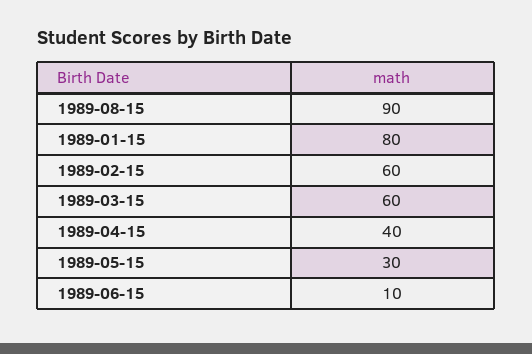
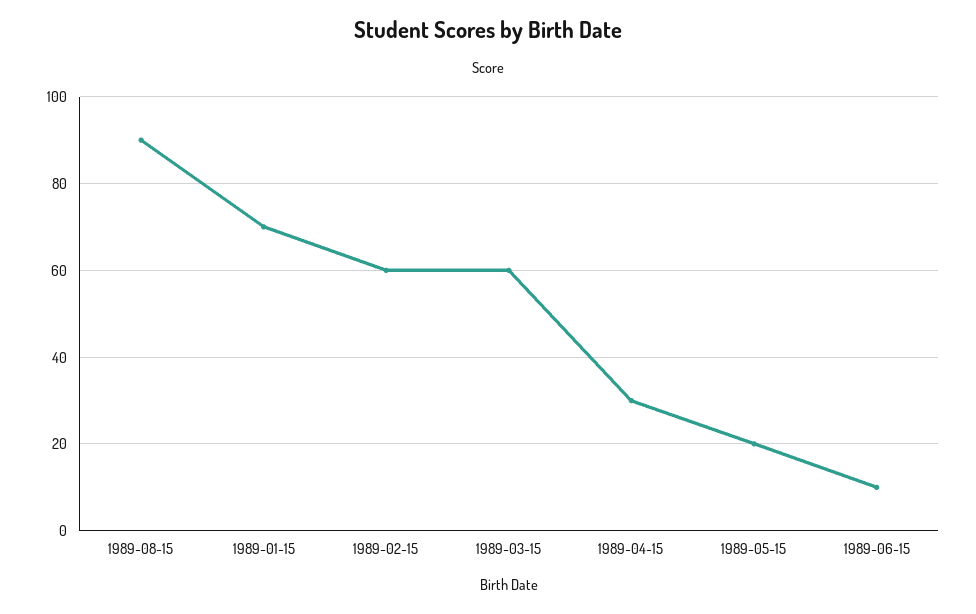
  {
    "1989-08-15": 90,
-   "1989-01-15": 80,
+   "1989-01-15": 70,
    "1989-02-15": 60,
    "1989-03-15": 60,
-   "1989-04-15": 40,
+   "1989-04-15": 30,
-   "1989-05-15": 30,
+   "1989-05-15": 20,
    "1989-06-15": 10
  }

